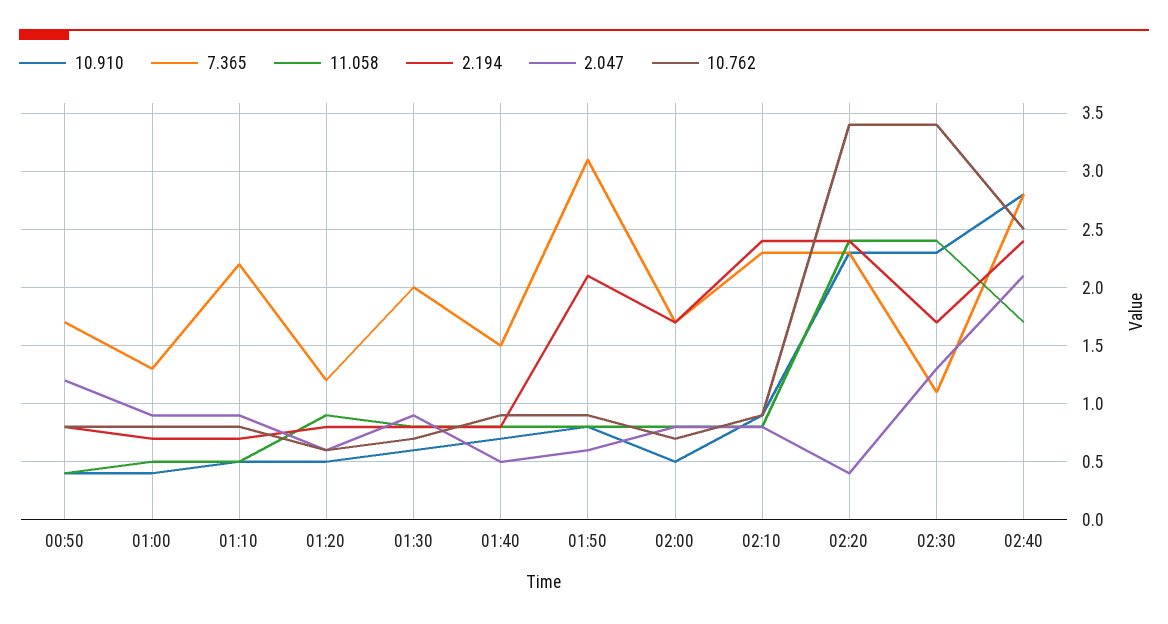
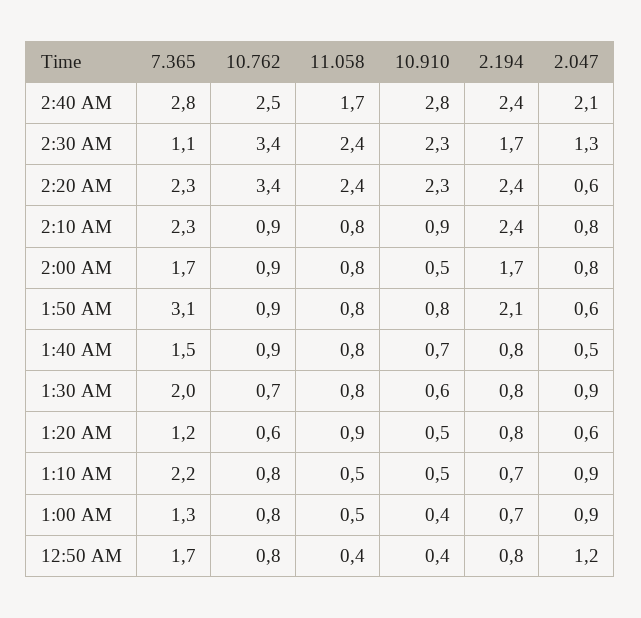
  {
    "10.910": {
      "00:50": 0.4,
      "01:00": 0.4,
      "01:10": 0.5,
      "01:20": 0.5,
      "01:30": 0.6,
      "01:40": 0.7,
      "01:50": 0.8,
      "02:00": 0.5,
      "02:10": 0.9,
      "02:20": 2.3,
      "02:30": 2.3,
      "02:40": 2.8
    },
    "7.365": {
      "00:50": 1.7,
      "01:00": 1.3,
      "01:10": 2.2,
      "01:20": 1.2,
      "01:30": 2,
      "01:40": 1.5,
      "01:50": 3.1,
      "02:00": 1.7,
      "02:10": 2.3,
      "02:20": 2.3,
      "02:30": 1.1,
      "02:40": 2.8
    },
    "11.058": {
      "00:50": 0.4,
      "01:00": 0.5,
      "01:10": 0.5,
      "01:20": 0.9,
      "01:30": 0.8,
      "01:40": 0.8,
      "01:50": 0.8,
      "02:00": 0.8,
      "02:10": 0.8,
      "02:20": 2.4,
      "02:30": 2.4,
      "02:40": 1.7
    },
    "2.194": {
      "00:50": 0.8,
      "01:00": 0.7,
      "01:10": 0.7,
      "01:20": 0.8,
      "01:30": 0.8,
      "01:40": 0.8,
      "01:50": 2.1,
      "02:00": 1.7,
      "02:10": 2.4,
      "02:20": 2.4,
      "02:30": 1.7,
      "02:40": 2.4
    },
    "2.047": {
      "00:50": 1.2,
      "01:00": 0.9,
      "01:10": 0.9,
      "01:20": 0.6,
      "01:30": 0.9,
      "01:40": 0.5,
      "01:50": 0.6,
      "02:00": 0.8,
      "02:10": 0.8,
-     "02:20": 0.4,
+     "02:20": 0.6,
      "02:30": 1.3,
      "02:40": 2.1
    },
    "10.762": {
      "00:50": 0.8,
      "01:00": 0.8,
      "01:10": 0.8,
      "01:20": 0.6,
      "01:30": 0.7,
      "01:40": 0.9,
      "01:50": 0.9,
-     "02:00": 0.7,
+     "02:00": 0.9,
      "02:10": 0.9,
      "02:20": 3.4,
      "02:30": 3.4,
      "02:40": 2.5
    }
  }

